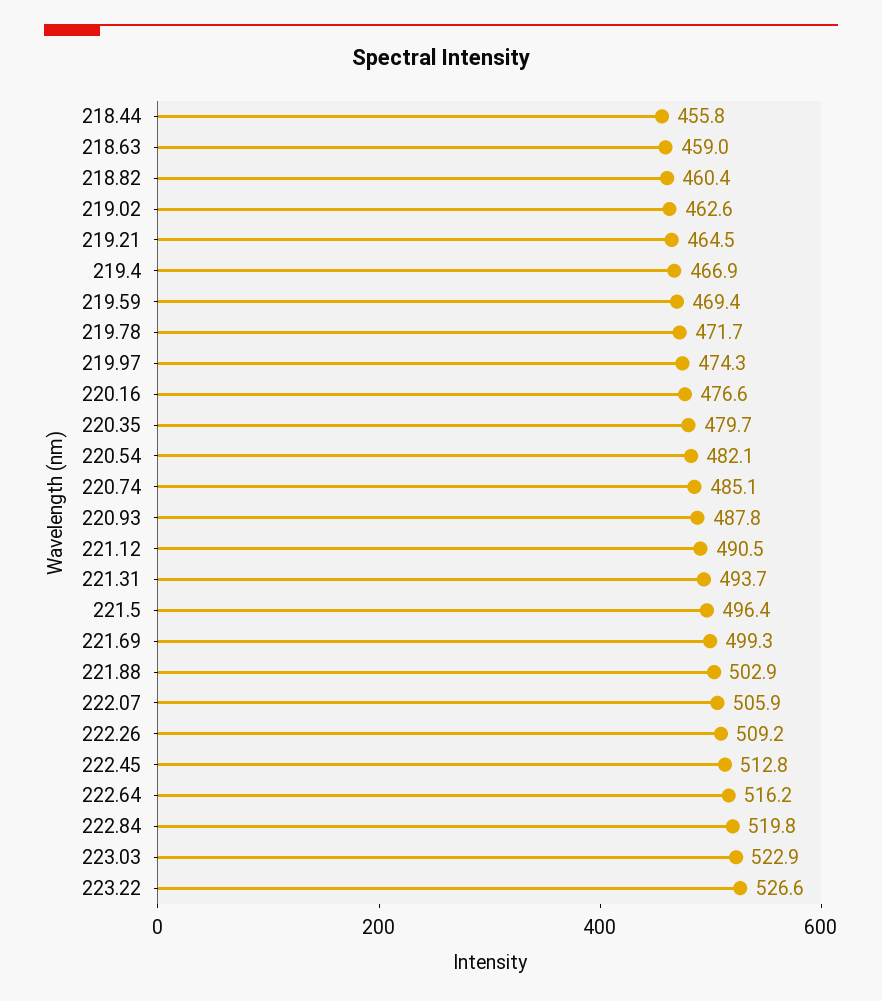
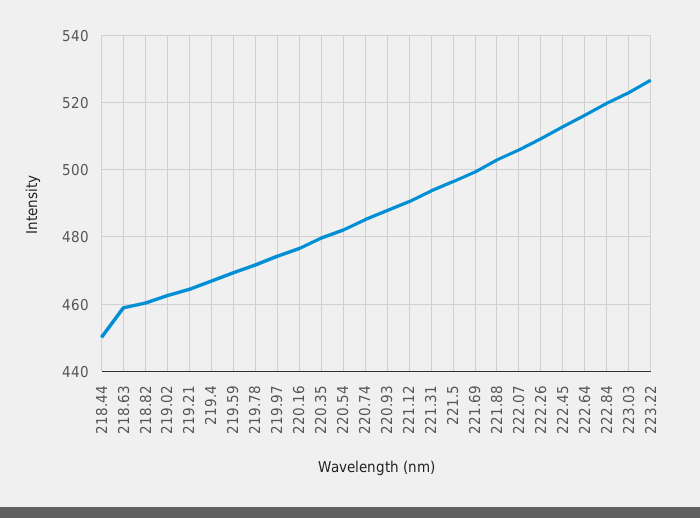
  {
-   "218.44": 455.8,
+   "218.44": 450,
    "218.63": 459,
    "218.82": 460.4,
    "219.02": 462.6,
    "219.21": 464.5,
    "219.4": 466.9,
    "219.59": 469.4,
    "219.78": 471.7,
    "219.97": 474.3,
    "220.16": 476.6,
    "220.35": 479.7,
    "220.54": 482.1,
    "220.74": 485.1,
    "220.93": 487.8,
    "221.12": 490.5,
    "221.31": 493.7,
    "221.5": 496.4,
    "221.69": 499.3,
    "221.88": 502.9,
    "222.07": 505.9,
    "222.26": 509.2,
    "222.45": 512.8,
    "222.64": 516.2,
    "222.84": 519.8,
    "223.03": 522.9,
    "223.22": 526.6
  }

